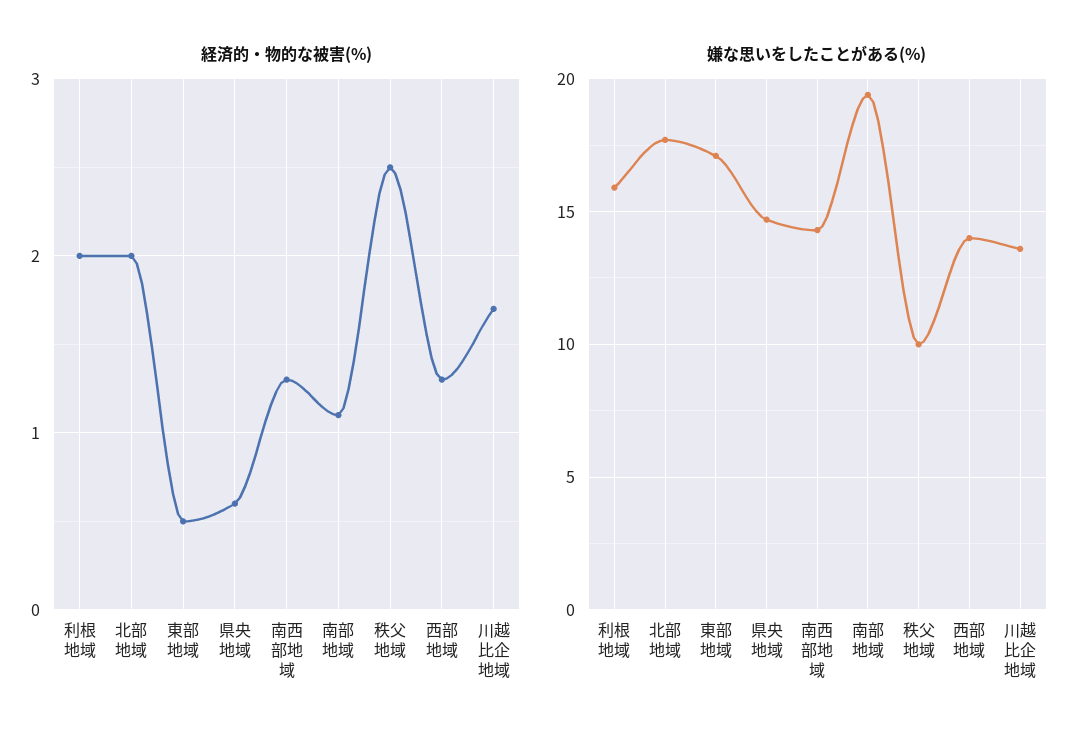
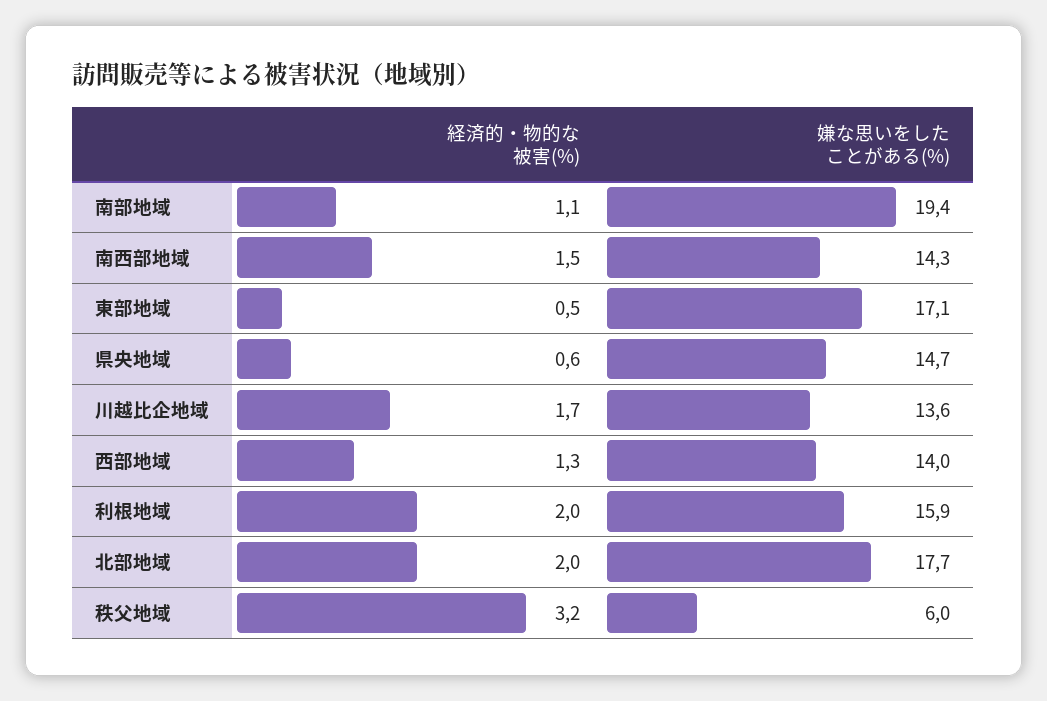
  {
    "経済的・物的な被害(%)": {
      "利根地域": 2,
      "北部地域": 2,
      "東部地域": 0.5,
      "県央地域": 0.6,
-     "南西部地域": 1.3,
+     "南西部地域": 1.5,
      "南部地域": 1.1,
-     "秩父地域": 2.5,
+     "秩父地域": 3.2,
      "西部地域": 1.3,
      "川越比企地域": 1.7
    },
    "嫌な思いをしたことがある(%)": {
      "利根地域": 15.9,
      "北部地域": 17.7,
      "東部地域": 17.1,
      "県央地域": 14.7,
      "南西部地域": 14.3,
      "南部地域": 19.4,
-     "秩父地域": 10,
+     "秩父地域": 6,
      "西部地域": 14,
      "川越比企地域": 13.6
    }
  }

